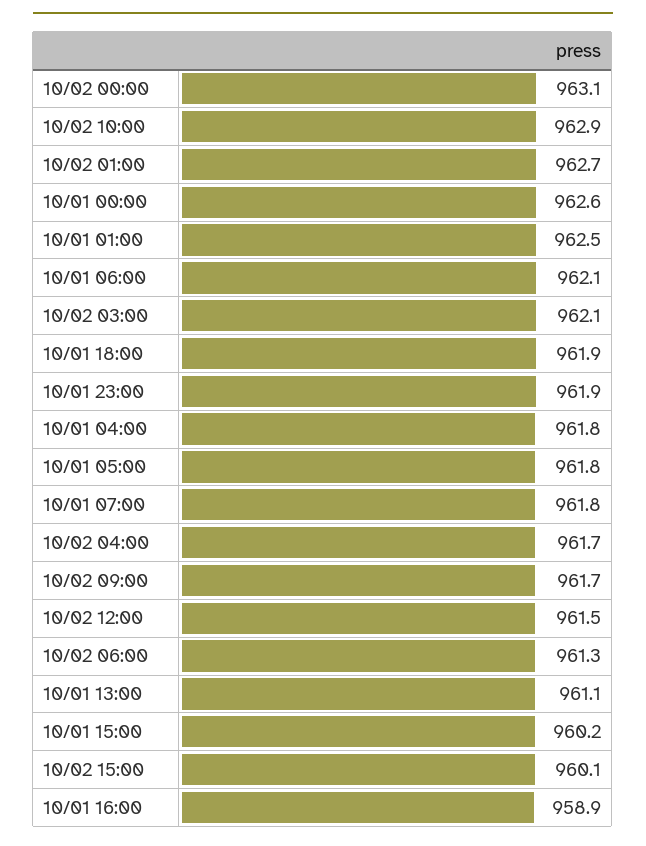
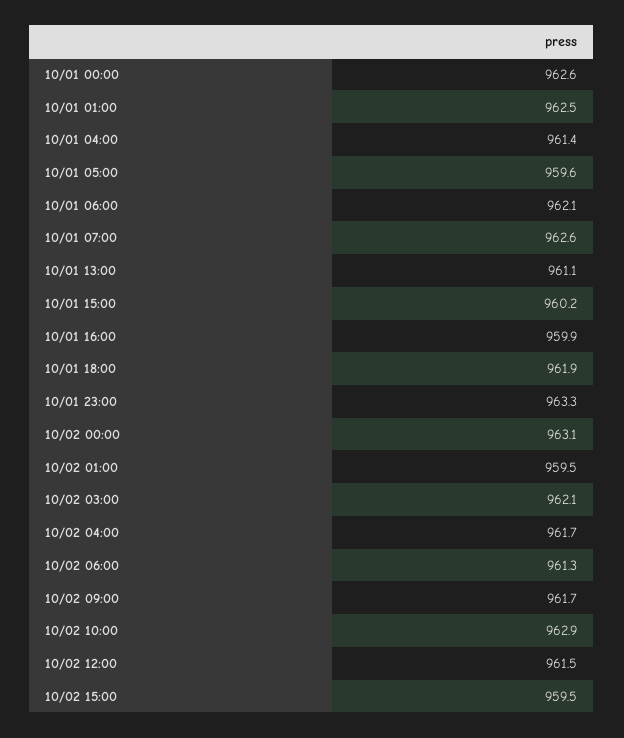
  {
    "10/02 00:00": 963.1,
    "10/02 10:00": 962.9,
-   "10/02 01:00": 962.7,
+   "10/02 01:00": 959.5,
    "10/01 00:00": 962.6,
    "10/01 01:00": 962.5,
    "10/01 06:00": 962.1,
    "10/02 03:00": 962.1,
    "10/01 18:00": 961.9,
-   "10/01 23:00": 961.9,
+   "10/01 23:00": 963.3,
-   "10/01 04:00": 961.8,
+   "10/01 04:00": 961.4,
-   "10/01 05:00": 961.8,
+   "10/01 05:00": 959.6,
-   "10/01 07:00": 961.8,
+   "10/01 07:00": 962.6,
    "10/02 04:00": 961.7,
    "10/02 09:00": 961.7,
    "10/02 12:00": 961.5,
    "10/02 06:00": 961.3,
    "10/01 13:00": 961.1,
    "10/01 15:00": 960.2,
-   "10/02 15:00": 960.1,
+   "10/02 15:00": 959.5,
-   "10/01 16:00": 958.9
+   "10/01 16:00": 959.9
  }

